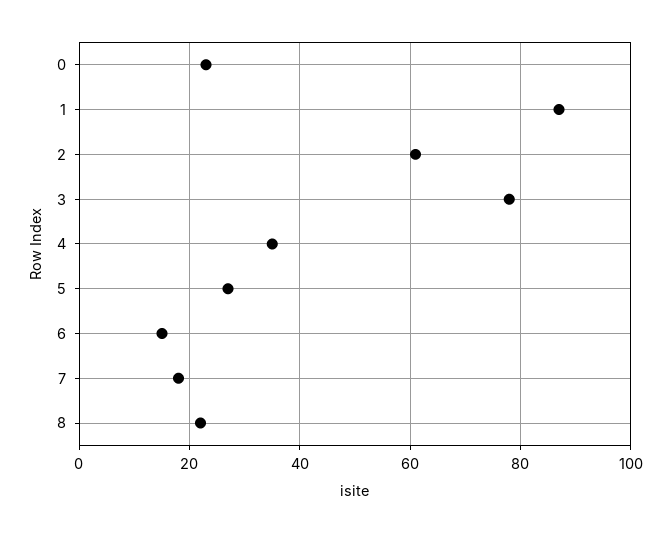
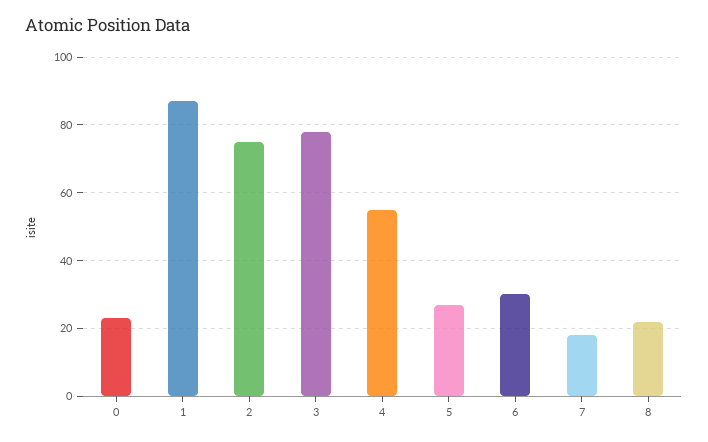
  {
    "0": 25,
    "1": 85,
-   "2": 60,
+   "2": 75,
    "3": 80,
-   "4": 35,
+   "4": 55,
    "5": 25,
-   "6": 15,
+   "6": 30,
    "7": 20,
    "8": 20
  }

